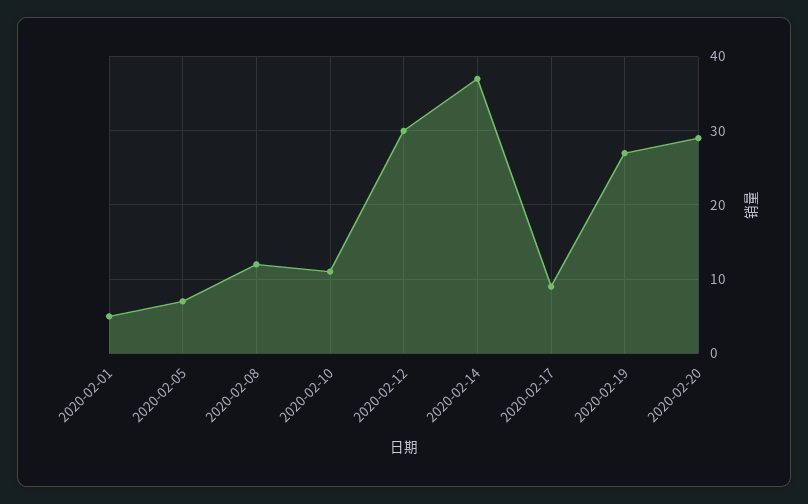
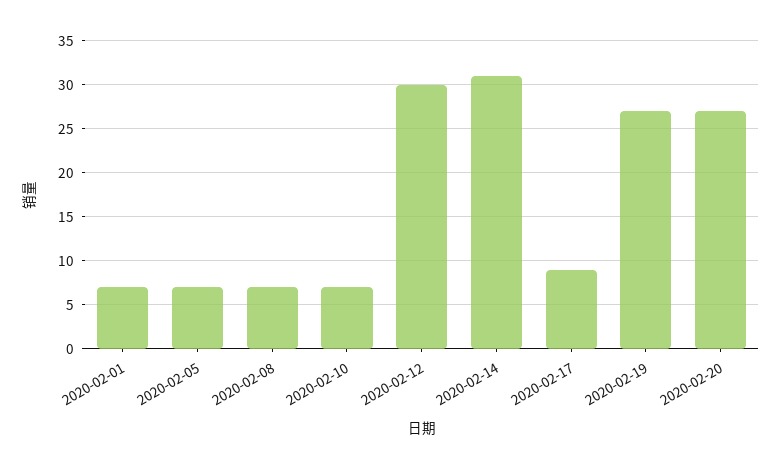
  {
-   "2020-02-01": 5,
+   "2020-02-01": 7,
    "2020-02-05": 7,
-   "2020-02-08": 12,
+   "2020-02-08": 7,
-   "2020-02-10": 11,
+   "2020-02-10": 7,
    "2020-02-12": 30,
-   "2020-02-14": 37,
+   "2020-02-14": 31,
    "2020-02-17": 9,
    "2020-02-19": 27,
-   "2020-02-20": 29
+   "2020-02-20": 27
  }

